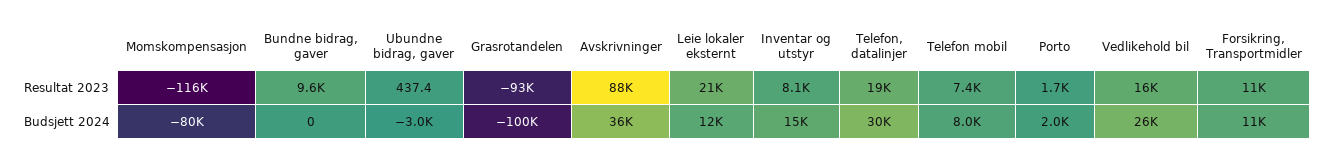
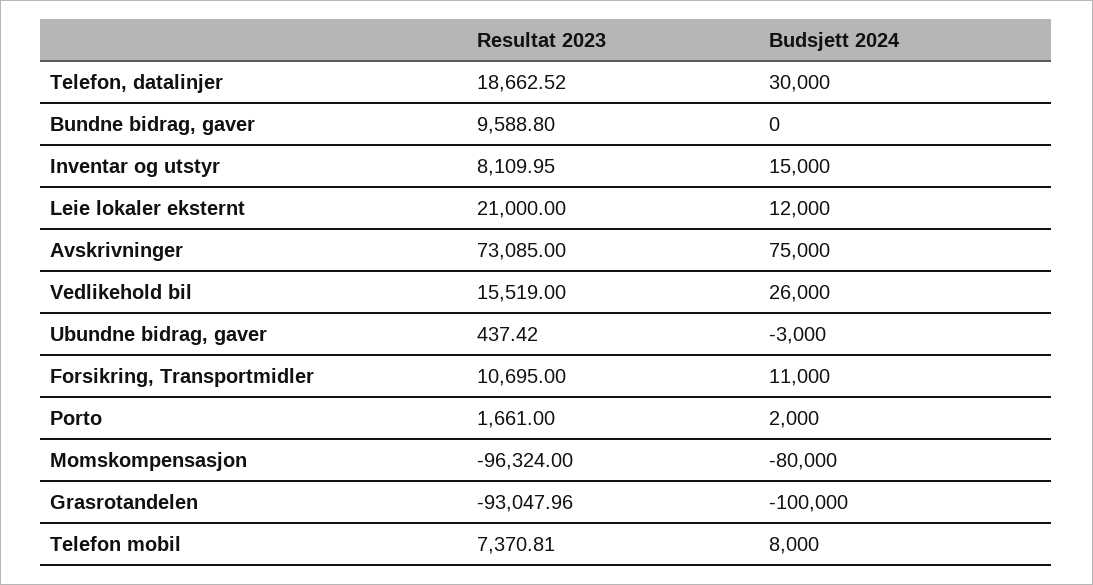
  {
    "Momskompensasjon": {
-     "Resultat 2023": -116000,
+     "Resultat 2023": -96324,
      "Budsjett 2024": -80000
    },
    "Bundne bidrag, gaver": {
      "Resultat 2023": 9588.8,
      "Budsjett 2024": 0
    },
    "Ubundne bidrag, gaver": {
      "Resultat 2023": 437.42,
      "Budsjett 2024": -3000
    },
    "Grasrotandelen": {
      "Resultat 2023": -93047.96,
      "Budsjett 2024": -100000
    },
    "Avskrivninger": {
-     "Resultat 2023": 88000,
+     "Resultat 2023": 73085,
-     "Budsjett 2024": 36000
+     "Budsjett 2024": 75000
    },
    "Leie lokaler eksternt": {
      "Resultat 2023": 21000,
      "Budsjett 2024": 12000
    },
    "Inventar og utstyr": {
      "Resultat 2023": 8109.95,
      "Budsjett 2024": 15000
    },
    "Telefon, datalinjer": {
      "Resultat 2023": 18662.52,
      "Budsjett 2024": 30000
    },
    "Telefon mobil": {
      "Resultat 2023": 7370.81,
      "Budsjett 2024": 8000
    },
    "Porto": {
      "Resultat 2023": 1661,
      "Budsjett 2024": 2000
    },
    "Vedlikehold bil": {
      "Resultat 2023": 15519,
      "Budsjett 2024": 26000
    },
    "Forsikring, Transportmidler": {
      "Resultat 2023": 10695,
      "Budsjett 2024": 11000
    }
  }

